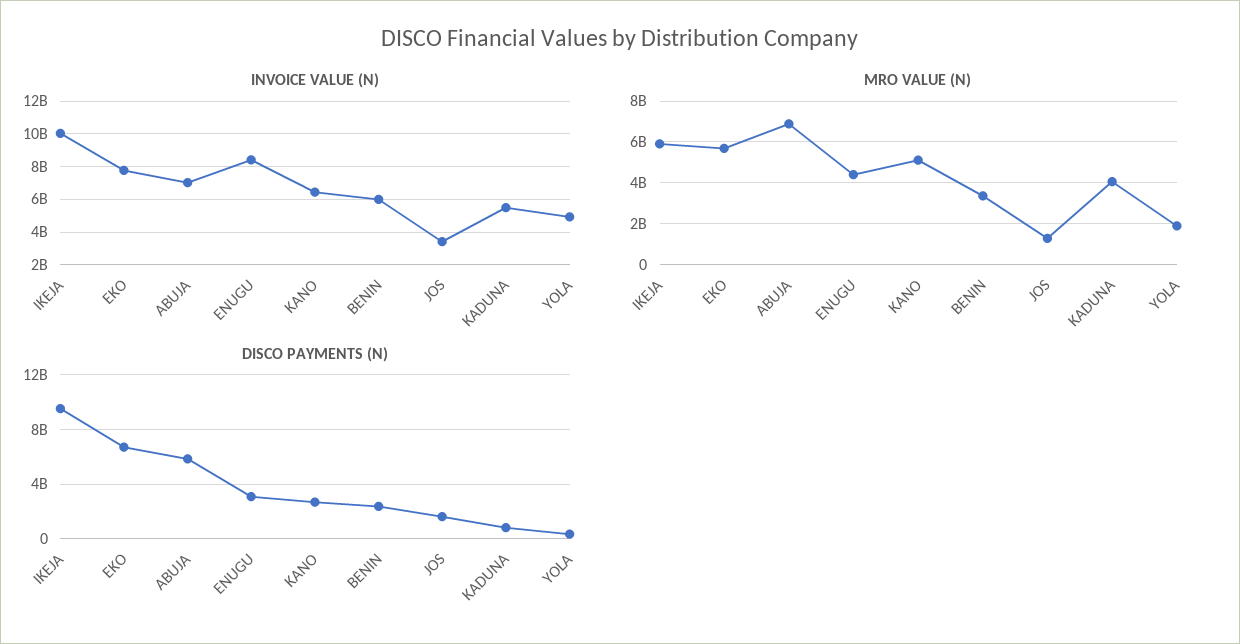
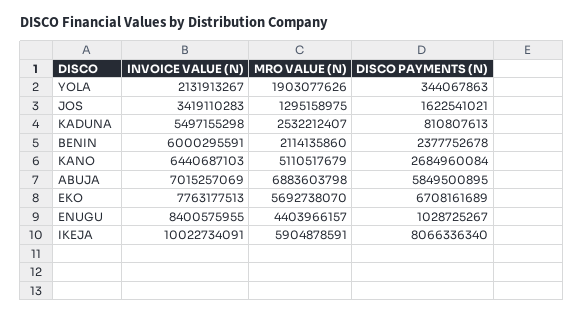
  {
    "INVOICE VALUE (N)": {
      "IKEJA": 10022734091,
      "EKO": 7763177513,
      "ABUJA": 7015257069,
      "ENUGU": 8400575955,
      "KANO": 6440687103,
      "BENIN": 6000295591,
      "JOS": 3419110283,
      "KADUNA": 5497155298,
-     "YOLA": 5000000000
+     "YOLA": 2131913267
    },
    "MRO VALUE (N)": {
      "IKEJA": 5904878591,
      "EKO": 5692738070,
      "ABUJA": 6883603798,
      "ENUGU": 4403966157,
      "KANO": 5110517679,
-     "BENIN": 3500000000,
+     "BENIN": 2114135860,
      "JOS": 1295158975,
-     "KADUNA": 4000000000,
+     "KADUNA": 2532212407,
      "YOLA": 1903077626
    },
    "DISCO PAYMENTS (N)": {
-     "IKEJA": 9500000000,
+     "IKEJA": 8066336340,
      "EKO": 6708161689,
      "ABUJA": 5849500895,
-     "ENUGU": 3000000000,
+     "ENUGU": 1028725267,
      "KANO": 2684960084,
      "BENIN": 2377752678,
      "JOS": 1622541021,
      "KADUNA": 810807613,
      "YOLA": 344067863
    }
  }

